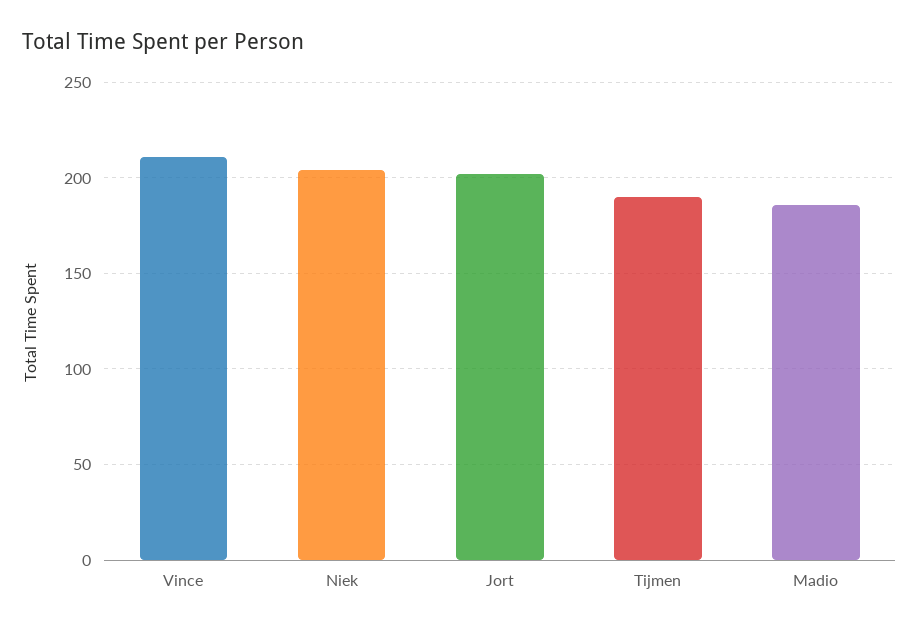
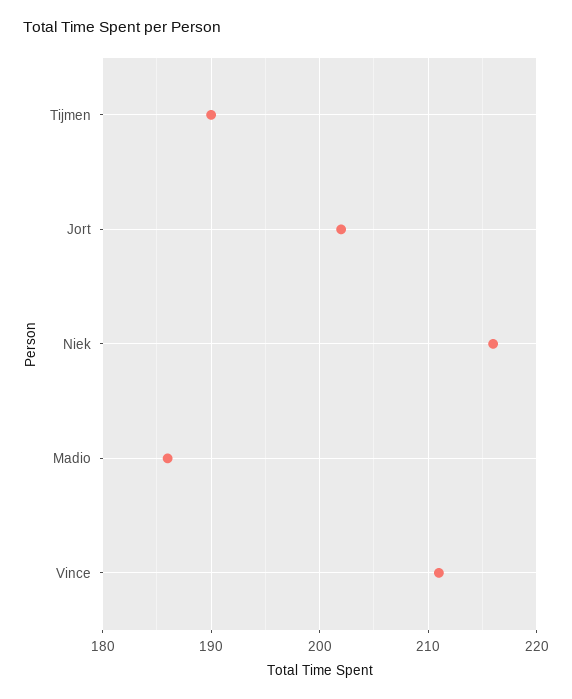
  {
    "Vince": 211,
-   "Niek": 205,
+   "Niek": 216,
    "Jort": 202,
    "Tijmen": 190,
    "Madio": 186
  }

